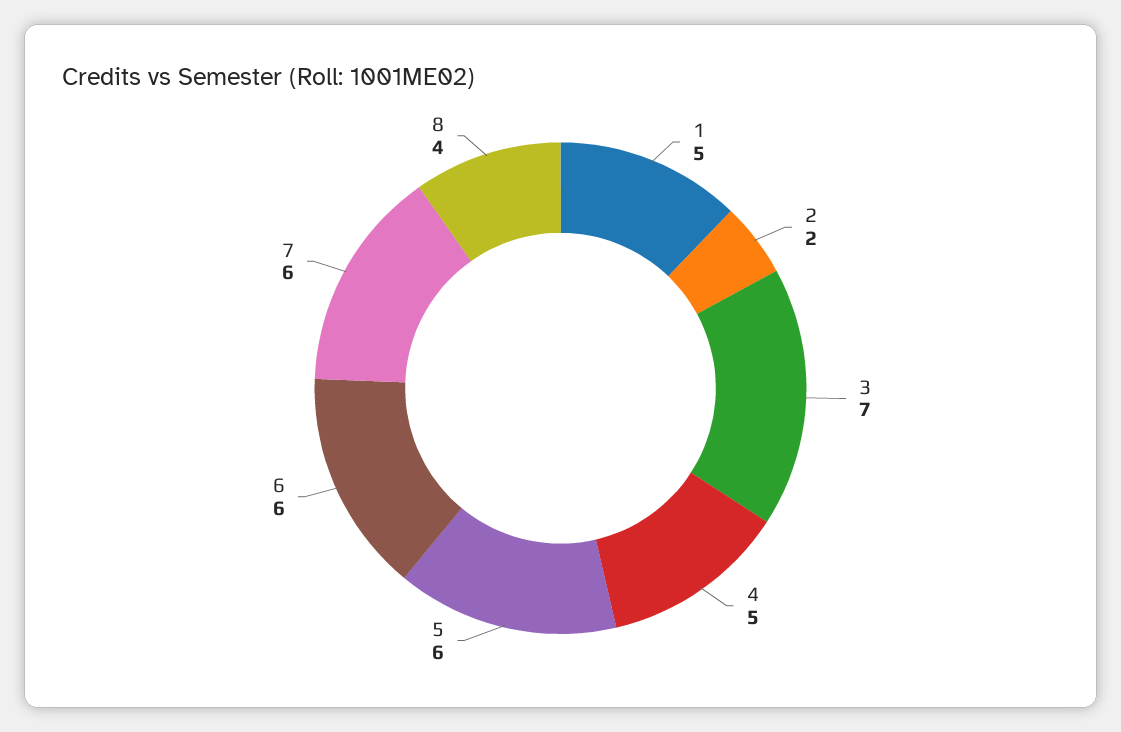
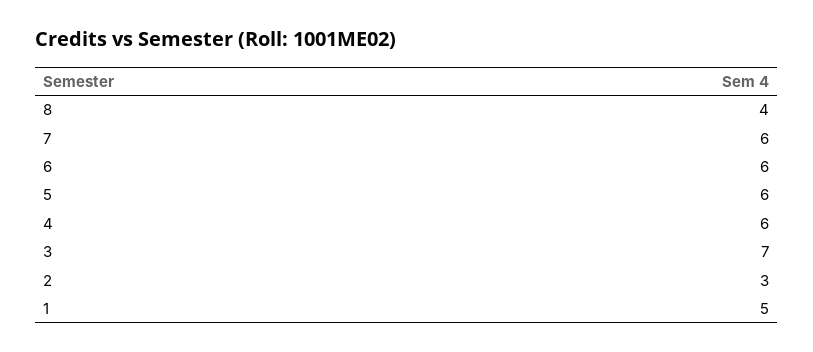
  {
    "1": 5,
-   "2": 2,
+   "2": 3,
    "3": 7,
-   "4": 5,
+   "4": 6,
    "5": 6,
    "6": 6,
    "7": 6,
    "8": 4
  }

